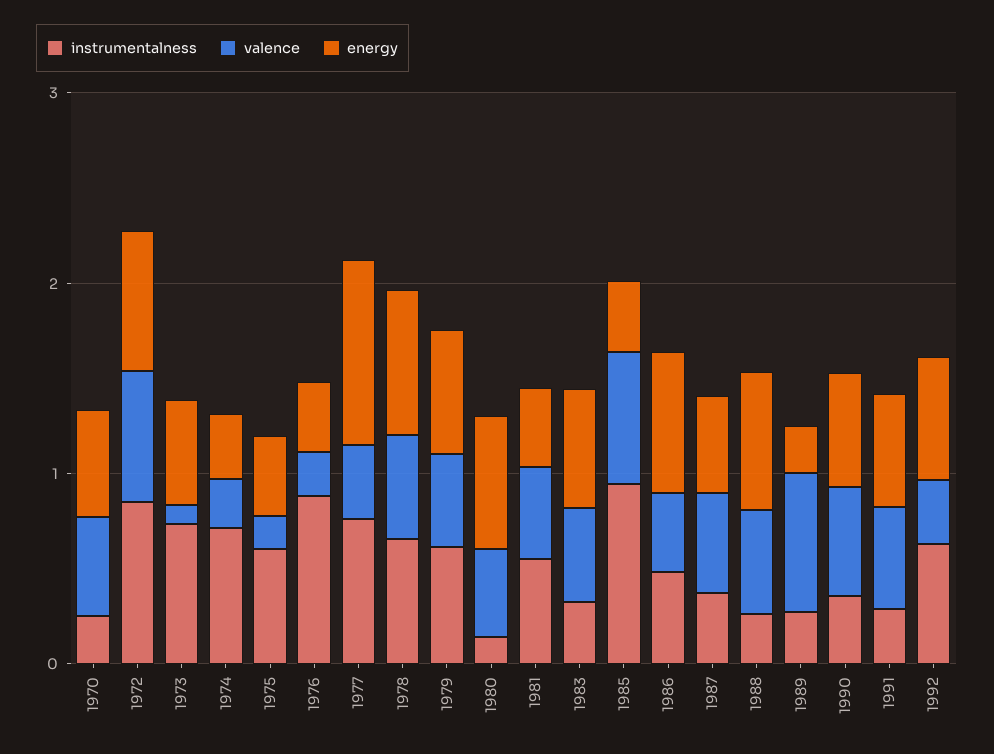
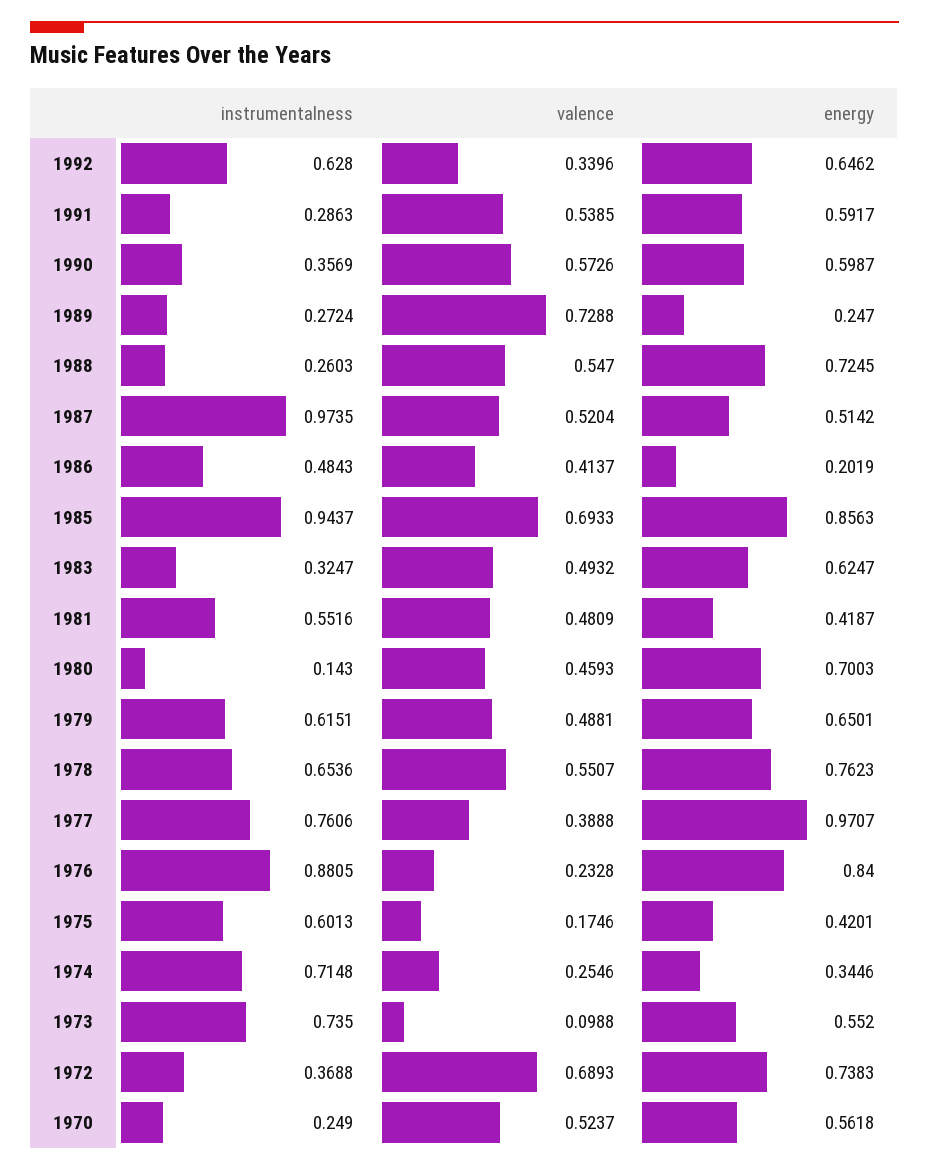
  {
    "instrumentalness": {
      "1970": 0.249,
-     "1972": 0.8,
+     "1972": 0.3688,
      "1973": 0.735,
      "1974": 0.7148,
      "1975": 0.6013,
      "1976": 0.8805,
      "1977": 0.7606,
      "1978": 0.6536,
      "1979": 0.6151,
      "1980": 0.143,
      "1981": 0.5516,
      "1983": 0.3247,
      "1985": 0.9437,
      "1986": 0.4843,
-     "1987": 0.4,
+     "1987": 0.9735,
      "1988": 0.2603,
      "1989": 0.2724,
      "1990": 0.3569,
      "1991": 0.2863,
      "1992": 0.628
    },
    "valence": {
      "1970": 0.5237,
      "1972": 0.6893,
      "1973": 0.0988,
      "1974": 0.2546,
      "1975": 0.1746,
      "1976": 0.2328,
      "1977": 0.3888,
      "1978": 0.5507,
      "1979": 0.4881,
      "1980": 0.4593,
      "1981": 0.4809,
      "1983": 0.4932,
      "1985": 0.6933,
      "1986": 0.4137,
      "1987": 0.5204,
      "1988": 0.547,
      "1989": 0.7288,
      "1990": 0.5726,
      "1991": 0.5385,
      "1992": 0.3396
    },
    "energy": {
      "1970": 0.5618,
      "1972": 0.7383,
      "1973": 0.552,
      "1974": 0.3446,
      "1975": 0.4201,
-     "1976": 0.4,
+     "1976": 0.84,
      "1977": 0.9707,
      "1978": 0.7623,
      "1979": 0.6501,
      "1980": 0.7003,
      "1981": 0.4187,
      "1983": 0.6247,
-     "1985": 0.4,
+     "1985": 0.8563,
-     "1986": 0.8,
+     "1986": 0.2019,
      "1987": 0.5142,
      "1988": 0.7245,
      "1989": 0.247,
      "1990": 0.5987,
      "1991": 0.5917,
      "1992": 0.6462
    }
  }

